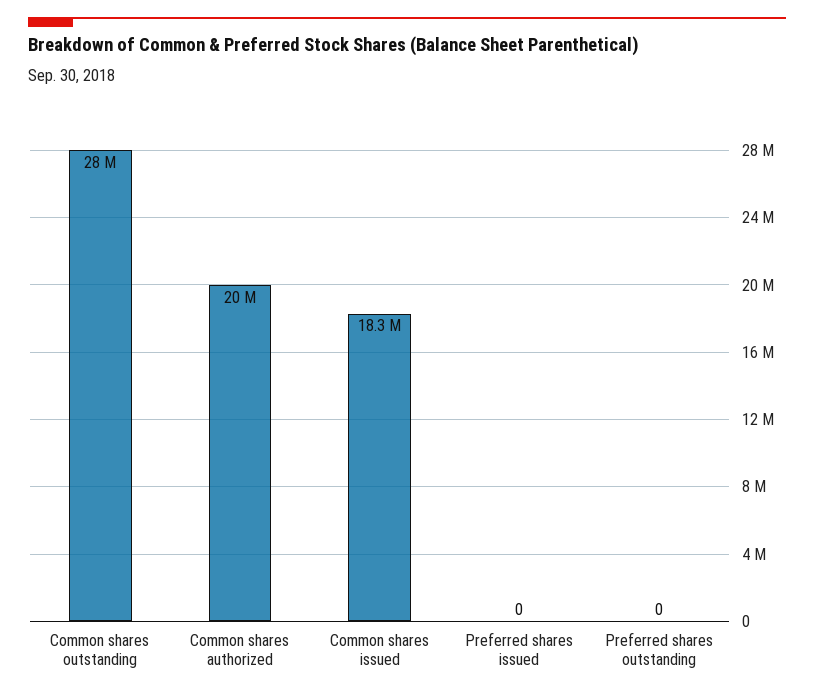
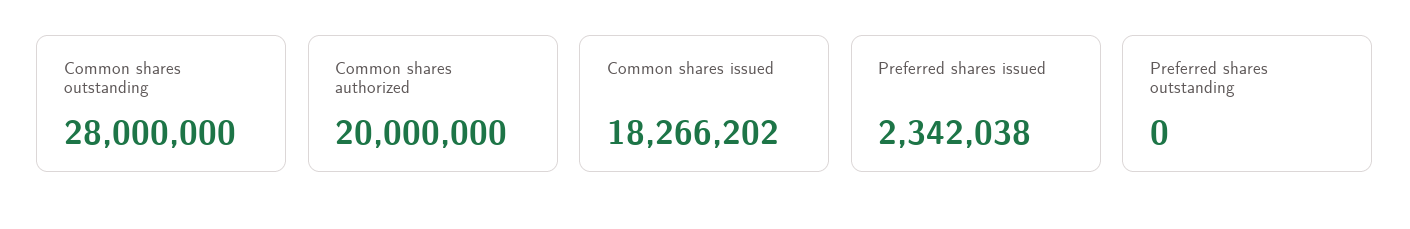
  {
    "Common shares outstanding": 28000000,
    "Common shares authorized": 20000000,
    "Common shares issued": 18266202,
-   "Preferred shares issued": 0,
+   "Preferred shares issued": 2342038,
    "Preferred shares outstanding": 0
  }

